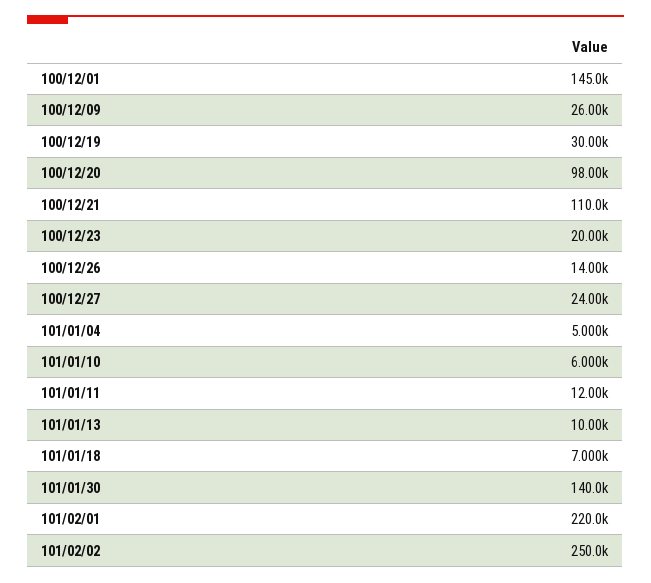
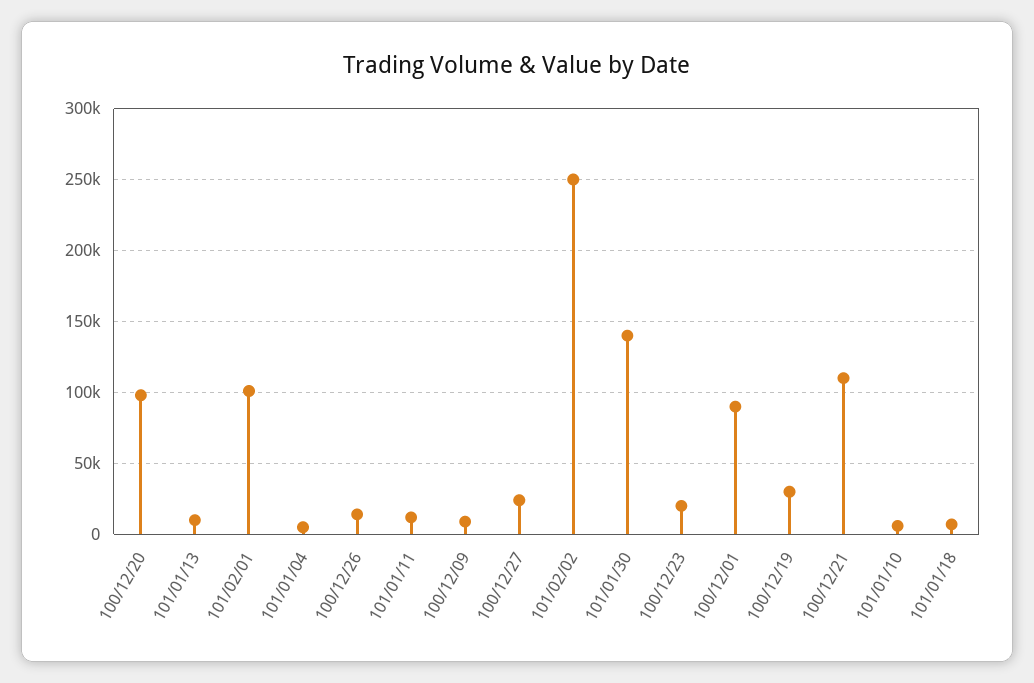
  {
-   "100/12/01": 145000,
+   "100/12/01": 90000,
-   "100/12/09": 26000,
+   "100/12/09": 10000,
    "100/12/19": 30000,
    "100/12/20": 98000,
    "100/12/21": 110000,
    "100/12/23": 20000,
    "100/12/26": 14000,
    "100/12/27": 24000,
    "101/01/04": 5000,
    "101/01/10": 6000,
    "101/01/11": 12000,
    "101/01/13": 10000,
    "101/01/18": 7000,
    "101/01/30": 140000,
-   "101/02/01": 220000,
+   "101/02/01": 100000,
    "101/02/02": 250000
  }

